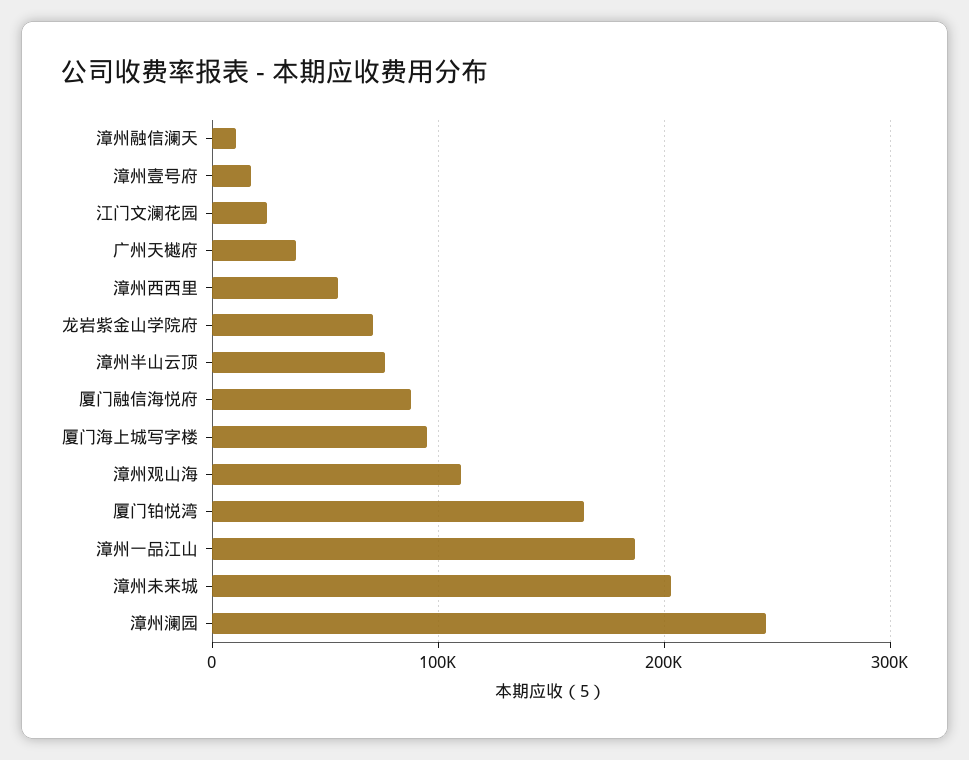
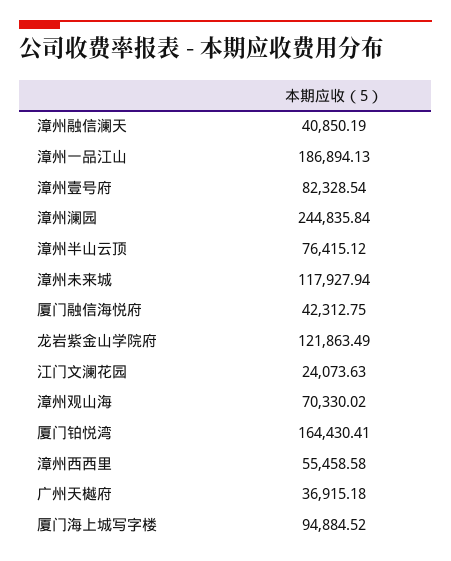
  {
-   "漳州融信澜天": 10000,
+   "漳州融信澜天": 40850.19,
-   "漳州壹号府": 20000,
+   "漳州壹号府": 82328.54,
    "江门文澜花园": 24073.63,
    "广州天樾府": 36915.18,
    "漳州西西里": 55458.58,
-   "龙岩紫金山学院府": 70000,
+   "龙岩紫金山学院府": 121863.49,
    "漳州半山云顶": 76415.12,
-   "厦门融信海悦府": 90000,
+   "厦门融信海悦府": 42312.75,
    "厦门海上城写字楼": 94884.52,
-   "漳州观山海": 110000,
+   "漳州观山海": 70330.02,
    "厦门铂悦湾": 164430.41,
    "漳州一品江山": 186894.13,
-   "漳州未来城": 200000,
+   "漳州未来城": 117927.94,
    "漳州澜园": 244835.84
  }

